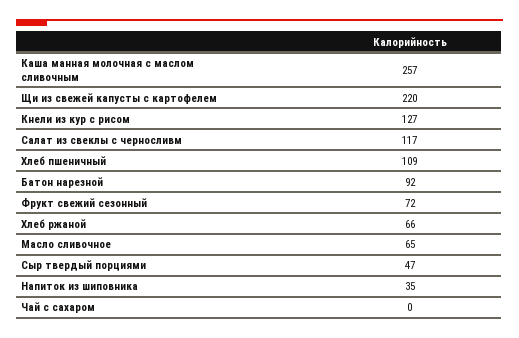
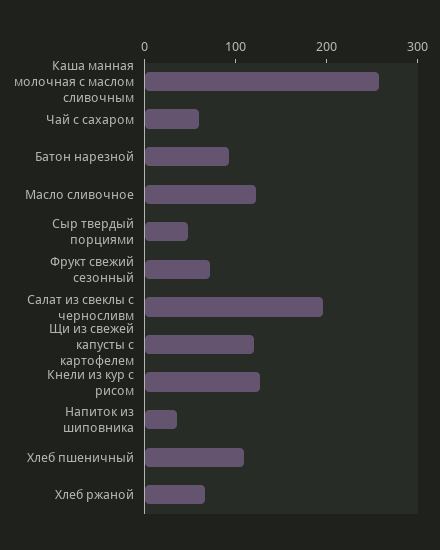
  {
    "Каша манная молочная с маслом сливочным": 257,
-   "Щи из свежей капусты с картофелем": 220,
+   "Щи из свежей капусты с картофелем": 120,
    "Кнели из кур с рисом": 127,
-   "Салат из свеклы с черносливм": 117,
+   "Салат из свеклы с черносливм": 200,
    "Хлеб пшеничный": 109,
    "Батон нарезной": 92,
    "Фрукт свежий сезонный": 72,
    "Хлеб ржаной": 66,
-   "Масло сливочное": 65,
+   "Масло сливочное": 120,
    "Сыр твердый порциями": 47,
    "Напиток из шиповника": 35,
-   "Чай с сахаром": 0
+   "Чай с сахаром": 60
  }

